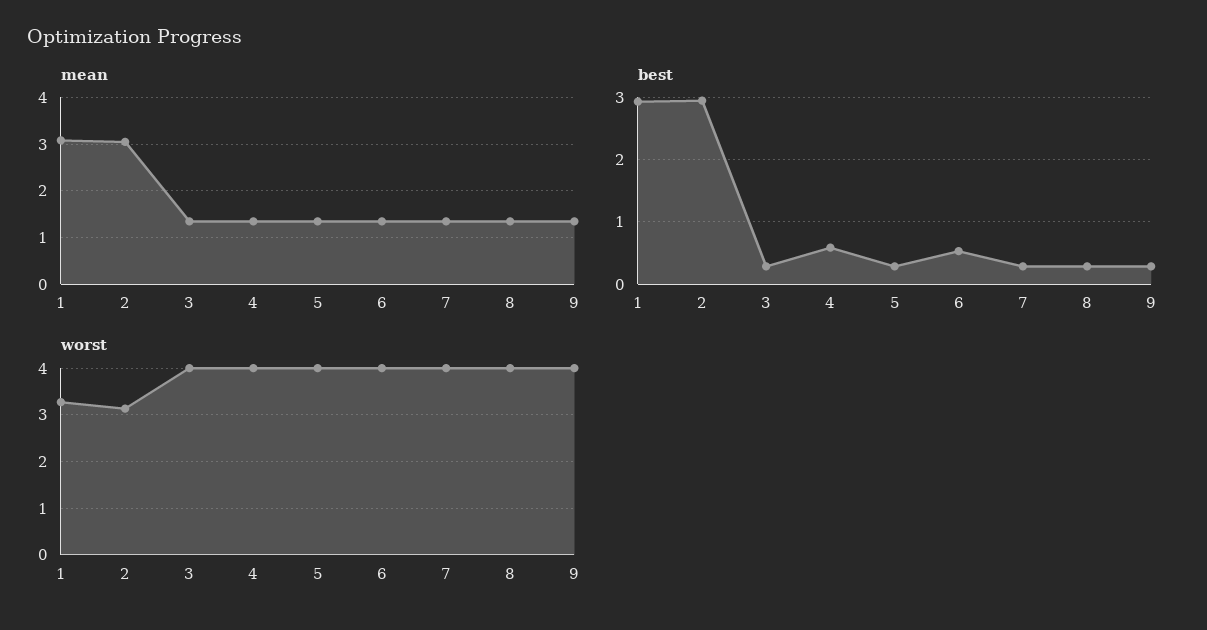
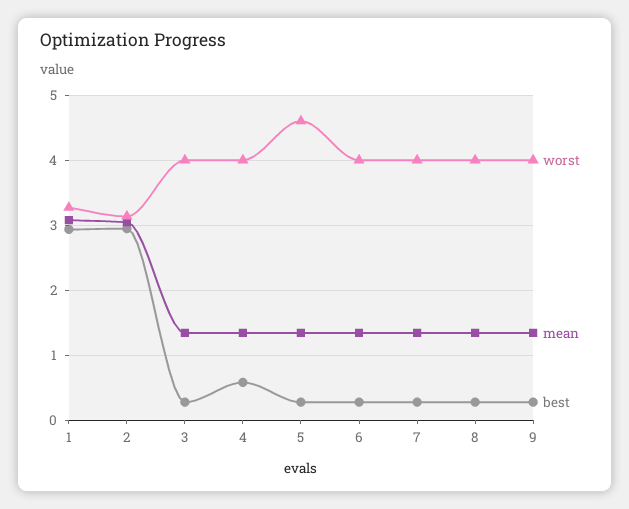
  {
    "mean": {
      "1": 3.1,
      "2": 3,
      "3": 1.3,
      "4": 1.3,
      "5": 1.3,
      "6": 1.3,
      "7": 1.3,
      "8": 1.3,
      "9": 1.3
    },
    "best": {
      "1": 2.9,
      "2": 2.9,
      "3": 0.3,
      "4": 0.6,
      "5": 0.3,
-     "6": 0.5,
+     "6": 0.3,
      "7": 0.3,
      "8": 0.3,
      "9": 0.3
    },
    "worst": {
      "1": 3.3,
      "2": 3.1,
      "3": 4,
      "4": 4,
-     "5": 4,
+     "5": 4.6,
      "6": 4,
      "7": 4,
      "8": 4,
      "9": 4
    }
  }

